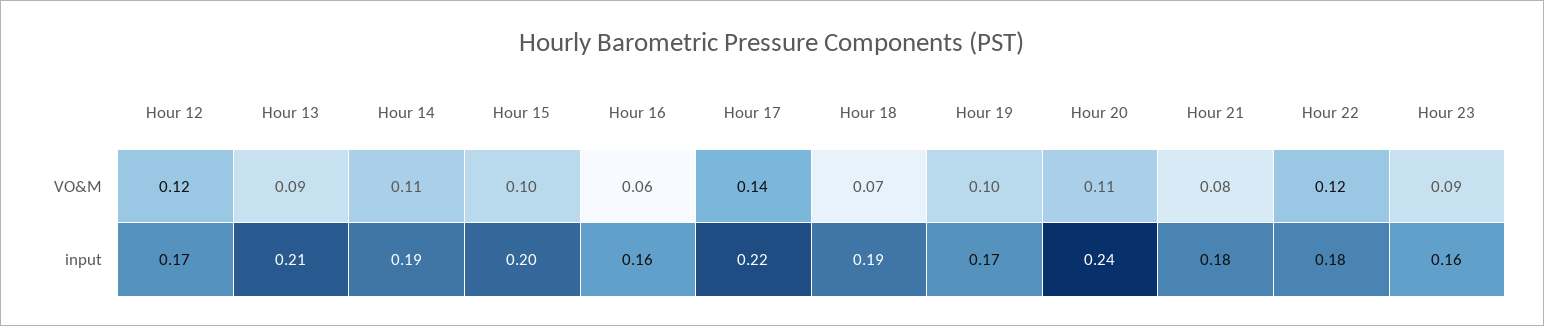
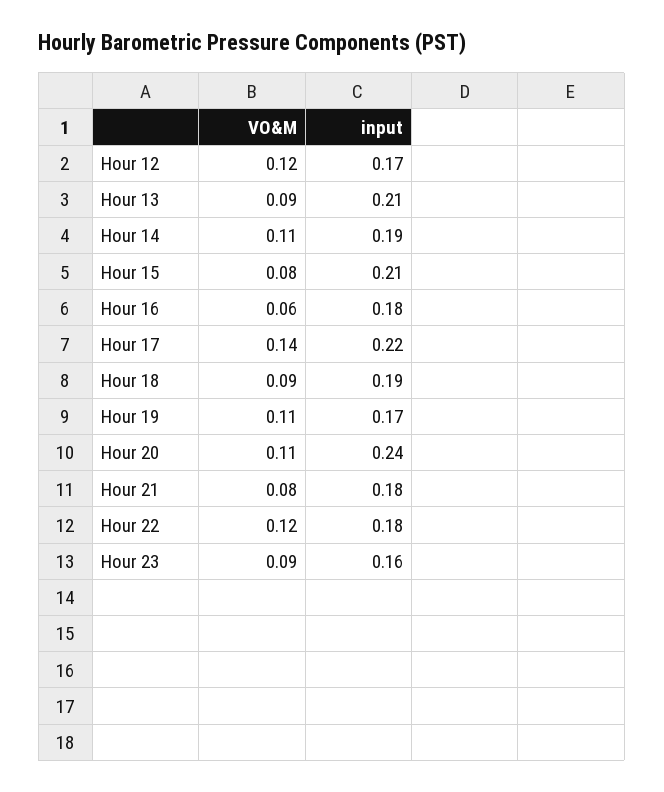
  {
    "Hour 12": {
      "VO&M": 0.12,
      "input": 0.17
    },
    "Hour 13": {
      "VO&M": 0.09,
      "input": 0.21
    },
    "Hour 14": {
      "VO&M": 0.11,
      "input": 0.19
    },
    "Hour 15": {
-     "VO&M": 0.1,
+     "VO&M": 0.08,
-     "input": 0.2
+     "input": 0.21
    },
    "Hour 16": {
      "VO&M": 0.06,
-     "input": 0.16
+     "input": 0.18
    },
    "Hour 17": {
      "VO&M": 0.14,
      "input": 0.22
    },
    "Hour 18": {
-     "VO&M": 0.07,
+     "VO&M": 0.09,
      "input": 0.19
    },
    "Hour 19": {
-     "VO&M": 0.1,
+     "VO&M": 0.11,
      "input": 0.17
    },
    "Hour 20": {
      "VO&M": 0.11,
      "input": 0.24
    },
    "Hour 21": {
      "VO&M": 0.08,
      "input": 0.18
    },
    "Hour 22": {
      "VO&M": 0.12,
      "input": 0.18
    },
    "Hour 23": {
      "VO&M": 0.09,
      "input": 0.16
    }
  }

